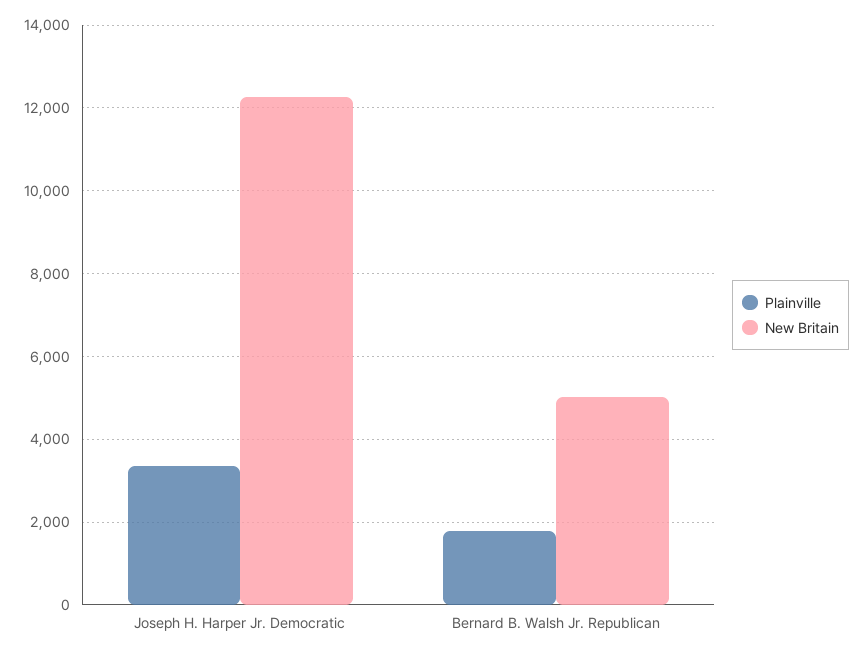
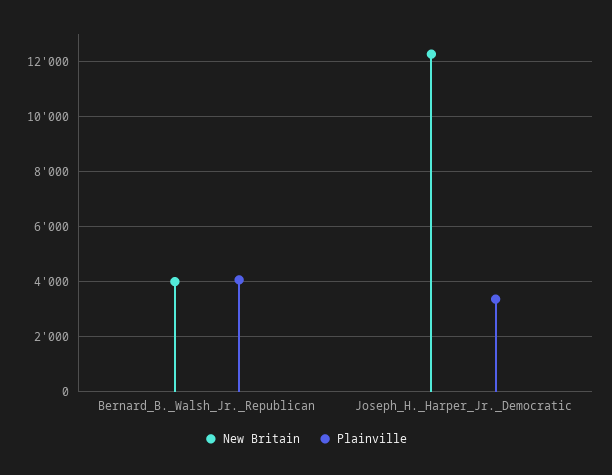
  {
    "Plainville": {
      "Joseph H. Harper Jr. Democratic": 3400,
-     "Bernard B. Walsh Jr. Republican": 1800
+     "Bernard B. Walsh Jr. Republican": 4000
    },
    "New Britain": {
      "Joseph H. Harper Jr. Democratic": 12200,
-     "Bernard B. Walsh Jr. Republican": 5000
+     "Bernard B. Walsh Jr. Republican": 4000
    }
  }

